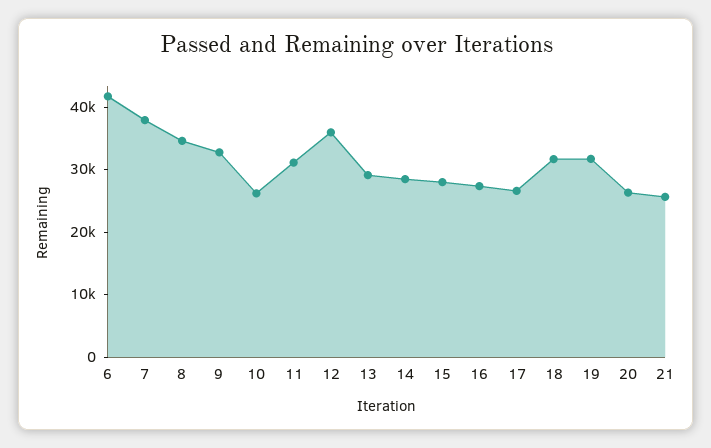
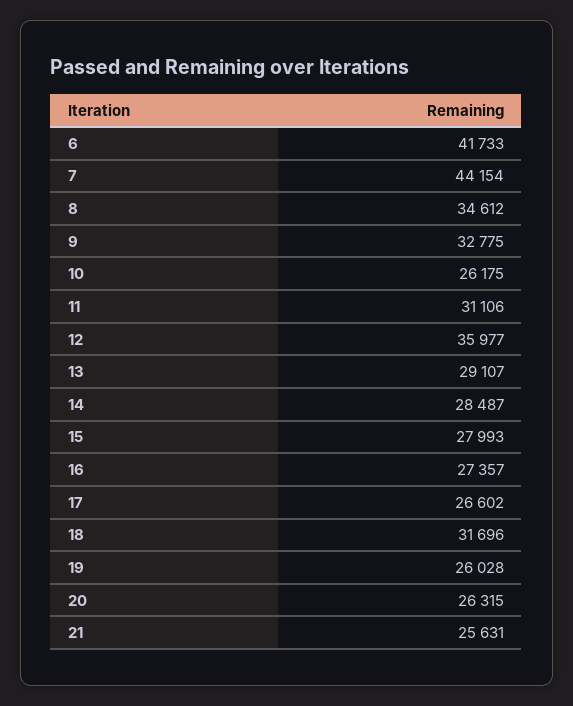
  {
    "6": 41733,
-   "7": 38000,
+   "7": 44154,
    "8": 34612,
    "9": 32775,
    "10": 26175,
    "11": 31106,
    "12": 35977,
    "13": 29107,
    "14": 28487,
    "15": 27993,
    "16": 27357,
    "17": 26602,
    "18": 31696,
-   "19": 32000,
+   "19": 26028,
    "20": 26315,
    "21": 25631
  }

